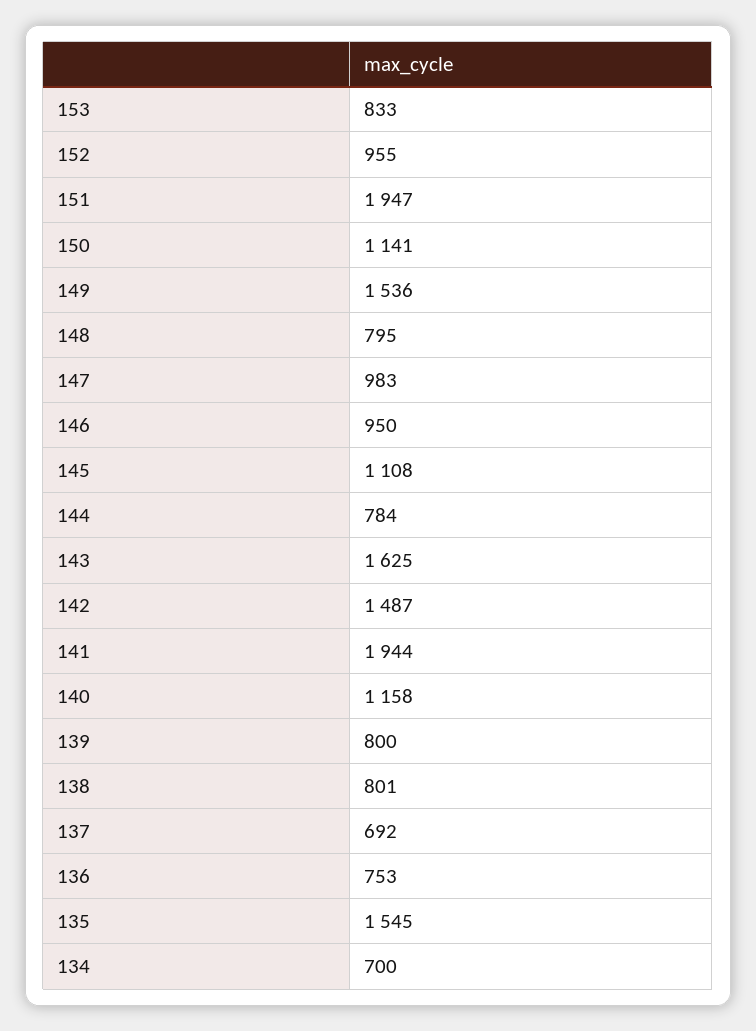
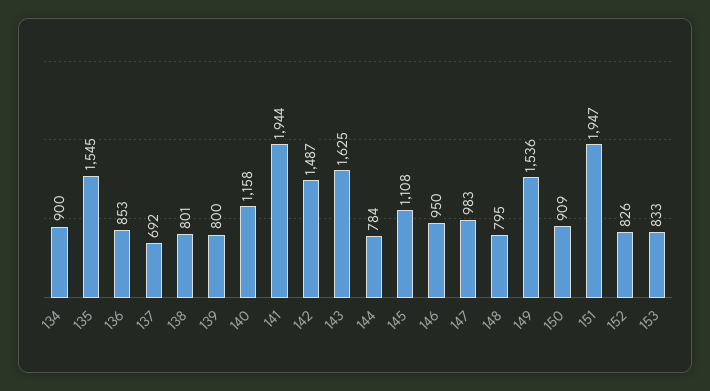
  {
    "153": 833,
-   "152": 955,
+   "152": 826,
    "151": 1947,
-   "150": 1141,
+   "150": 909,
    "149": 1536,
    "148": 795,
    "147": 983,
    "146": 950,
    "145": 1108,
    "144": 784,
    "143": 1625,
    "142": 1487,
    "141": 1944,
    "140": 1158,
    "139": 800,
    "138": 801,
    "137": 692,
-   "136": 753,
+   "136": 853,
    "135": 1545,
-   "134": 700
+   "134": 900
  }

